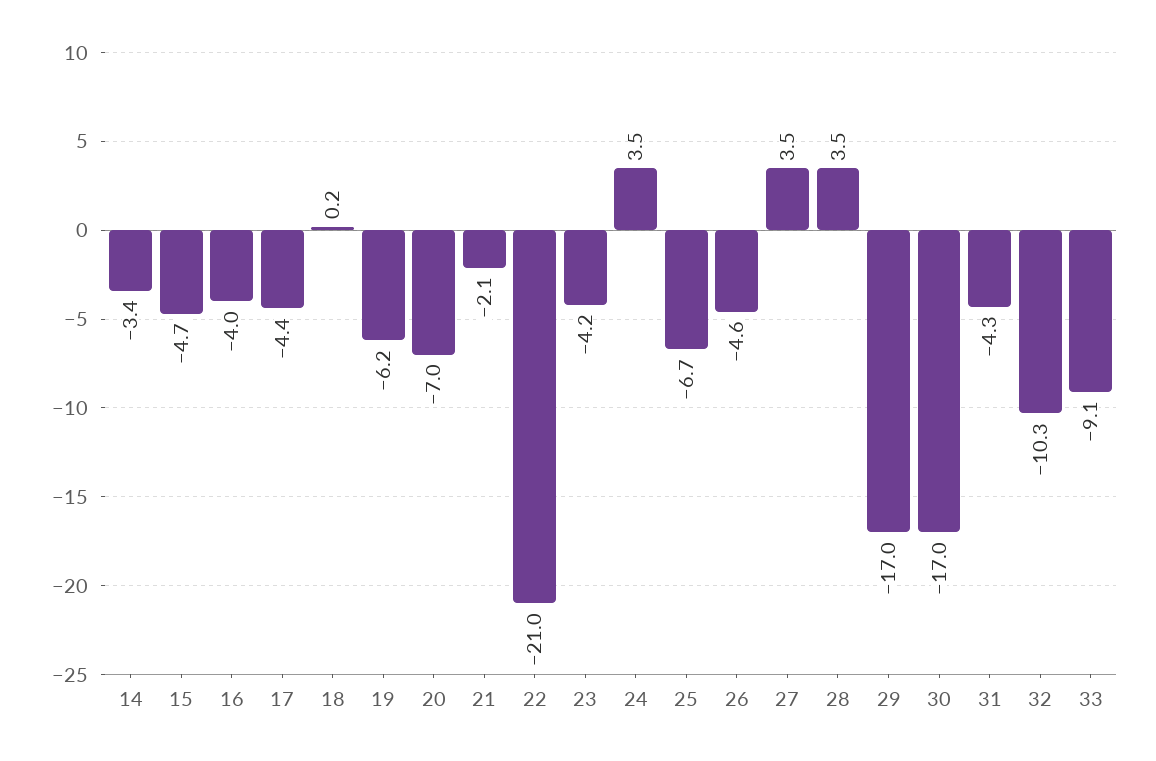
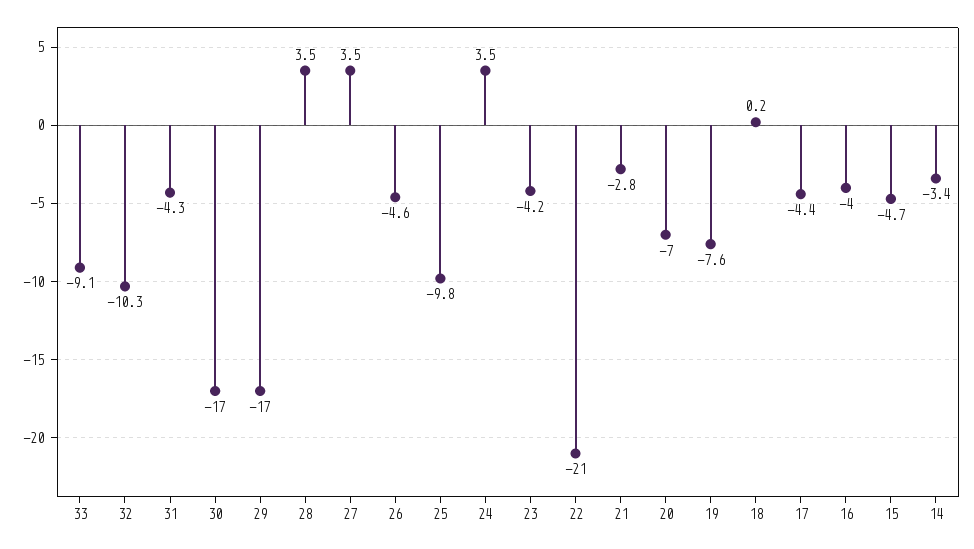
  {
    "14": -3.4,
    "15": -4.7,
    "16": -4,
    "17": -4.4,
    "18": 0.2,
-   "19": -6.2,
+   "19": -7.6,
    "20": -7,
-   "21": -2.1,
+   "21": -2.8,
    "22": -21,
    "23": -4.2,
    "24": 3.5,
-   "25": -6.7,
+   "25": -9.8,
    "26": -4.6,
    "27": 3.5,
    "28": 3.5,
    "29": -17,
    "30": -17,
    "31": -4.3,
    "32": -10.3,
    "33": -9.1
  }

